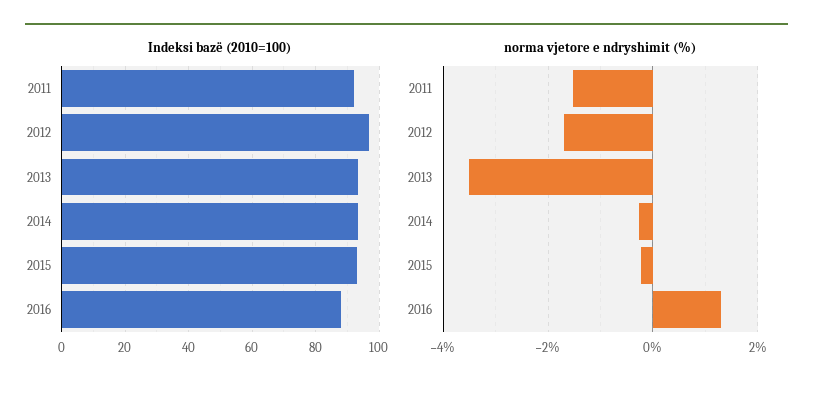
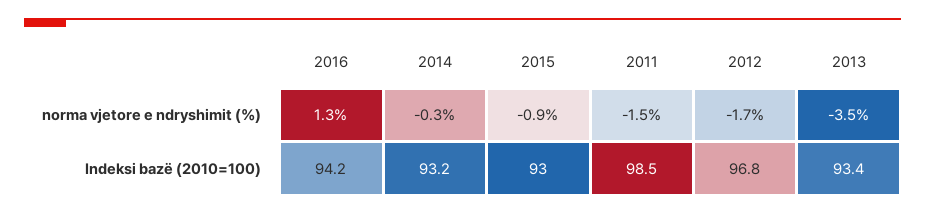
  {
    "Indeksi bazë (2010=100)": {
-     "2011": 92,
+     "2011": 98.5,
      "2012": 96.8,
      "2013": 93.4,
      "2014": 93.2,
      "2015": 93,
-     "2016": 88
+     "2016": 94.2
    },
    "norma vjetore e ndryshimit (%)": {
      "2011": -1.5,
      "2012": -1.7,
      "2013": -3.5,
      "2014": -0.3,
-     "2015": -0.2,
+     "2015": -0.9,
      "2016": 1.3
    }
  }

